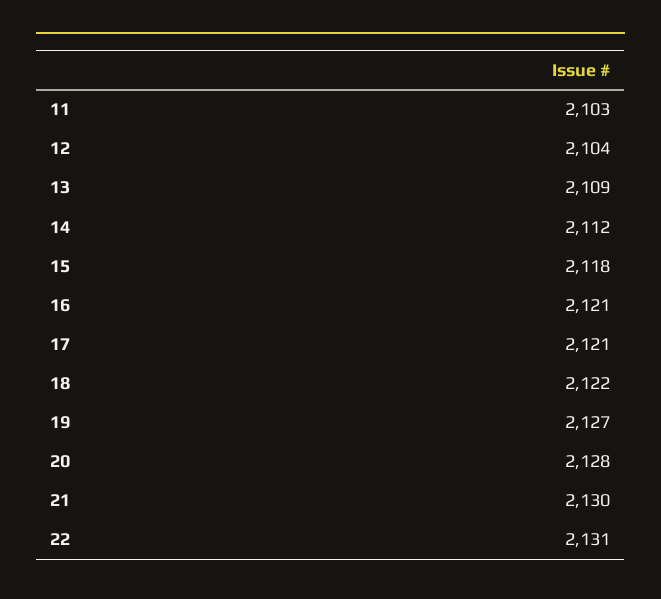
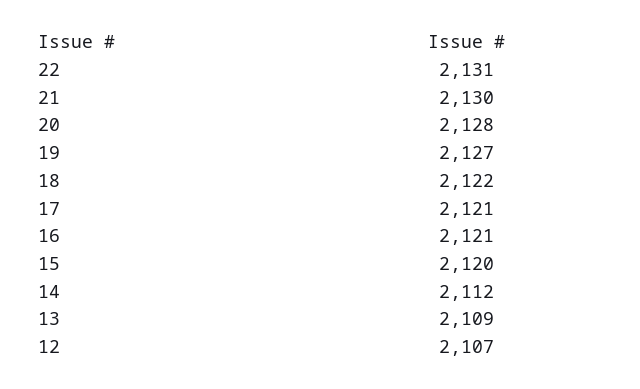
  {
-   "11": 2103,
-   "12": 2104,
+   "12": 2107,
    "13": 2109,
    "14": 2112,
-   "15": 2118,
+   "15": 2120,
    "16": 2121,
    "17": 2121,
    "18": 2122,
    "19": 2127,
    "20": 2128,
    "21": 2130,
    "22": 2131
  }

